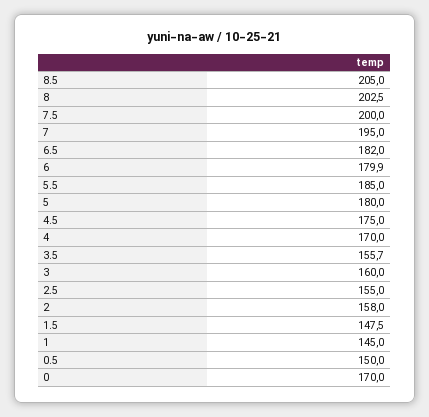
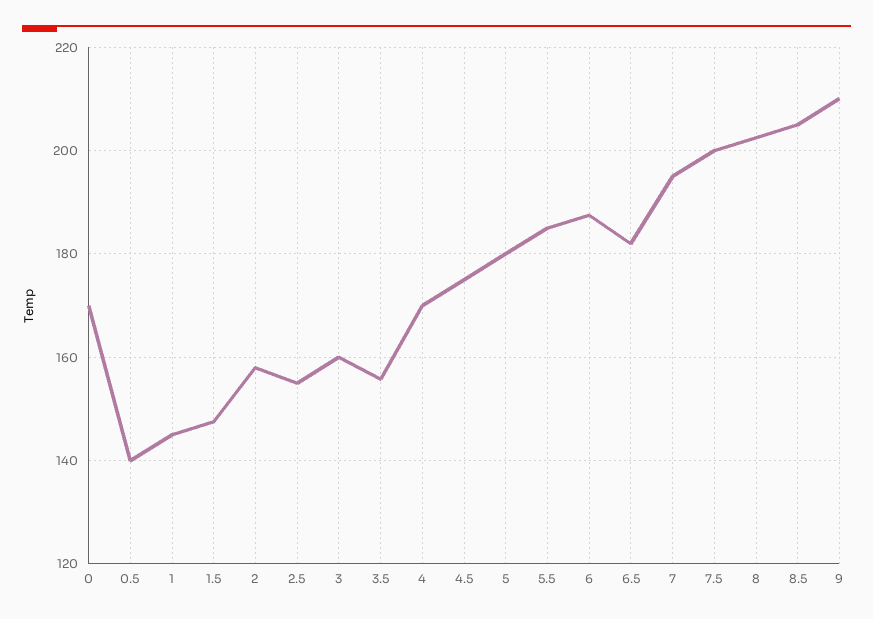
  {
    "8.5": 205,
    "8": 202.5,
    "7.5": 200,
    "7": 195,
    "6.5": 182,
-   "6": 179.9,
+   "6": 188,
    "5.5": 185,
    "5": 180,
    "4.5": 175,
    "4": 170,
    "3.5": 155.7,
    "3": 160,
    "2.5": 155,
    "2": 158,
    "1.5": 147.5,
    "1": 145,
-   "0.5": 150,
+   "0.5": 140,
-   "0": 170
+   "0": 170,
+   "9": 210
  }

